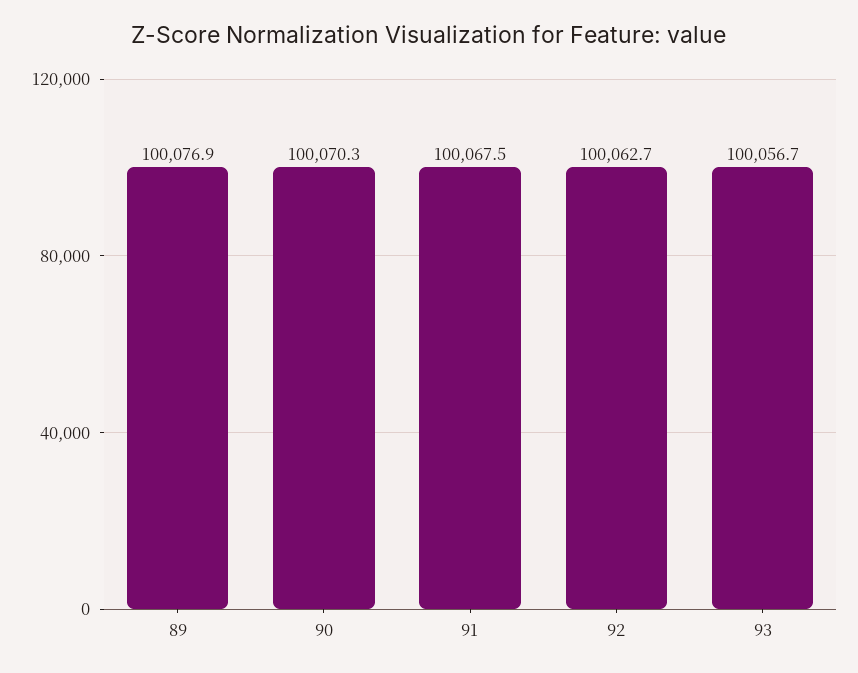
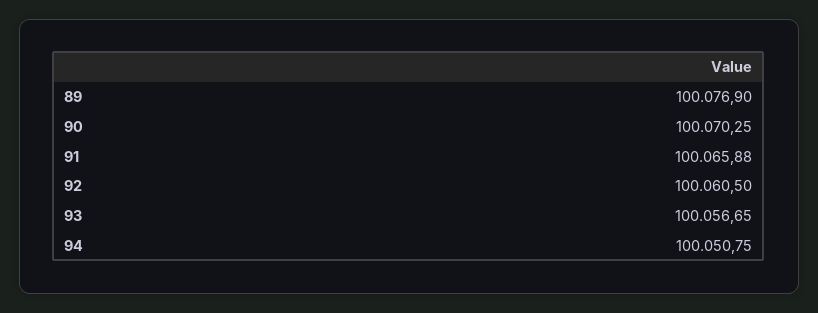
  {
    "89": 100076.9,
    "90": 100070.25,
-   "91": 100067.5,
+   "91": 100065.88,
-   "92": 100062.7,
+   "92": 100060.5,
-   "93": 100056.65
+   "93": 100056.65,
+   "94": 100050.75
  }

